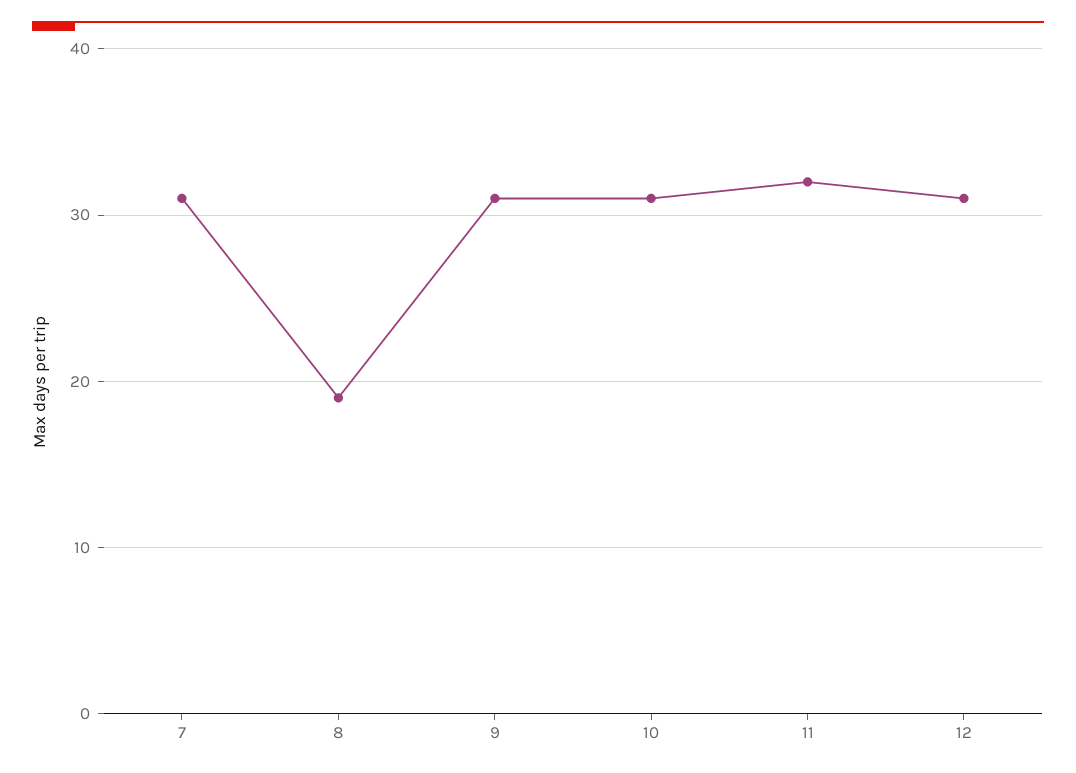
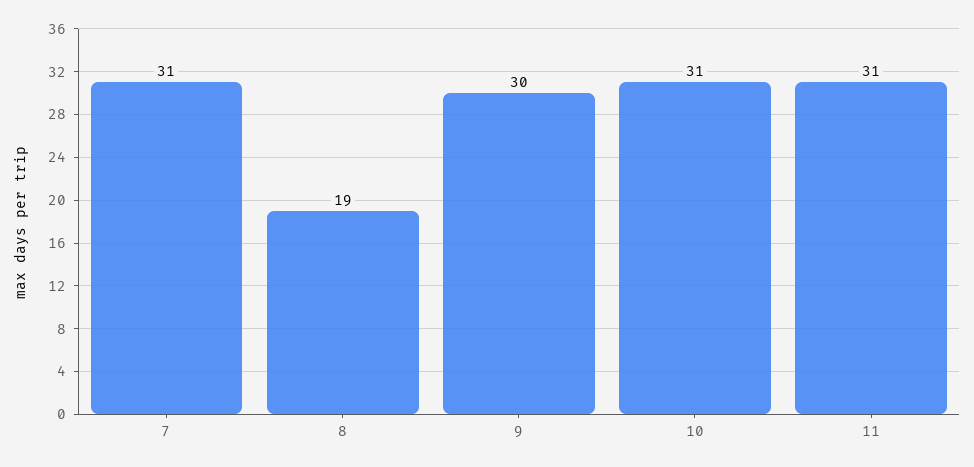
  {
    "7": 31,
    "8": 19,
-   "9": 31,
+   "9": 30,
    "10": 31,
-   "11": 32,
+   "11": 31
-   "12": 31
  }

